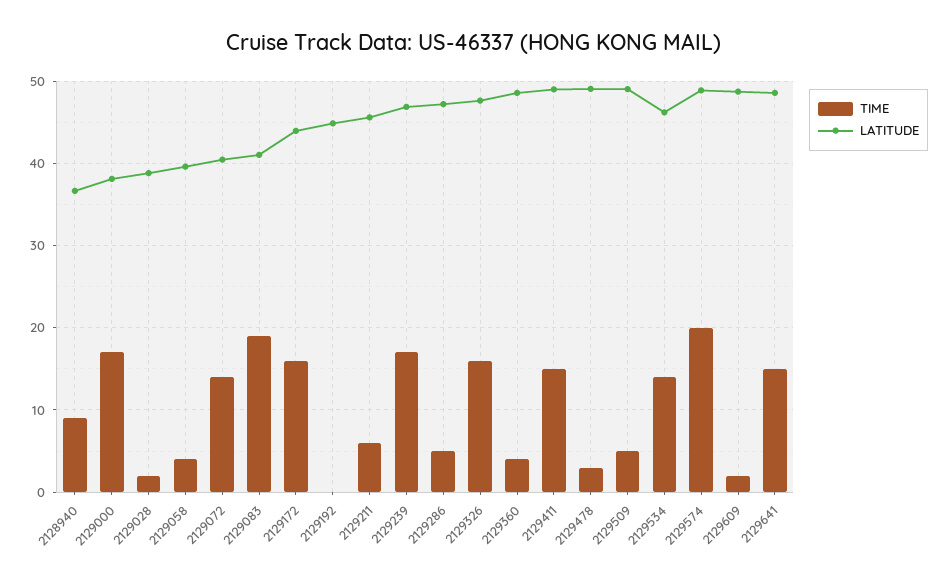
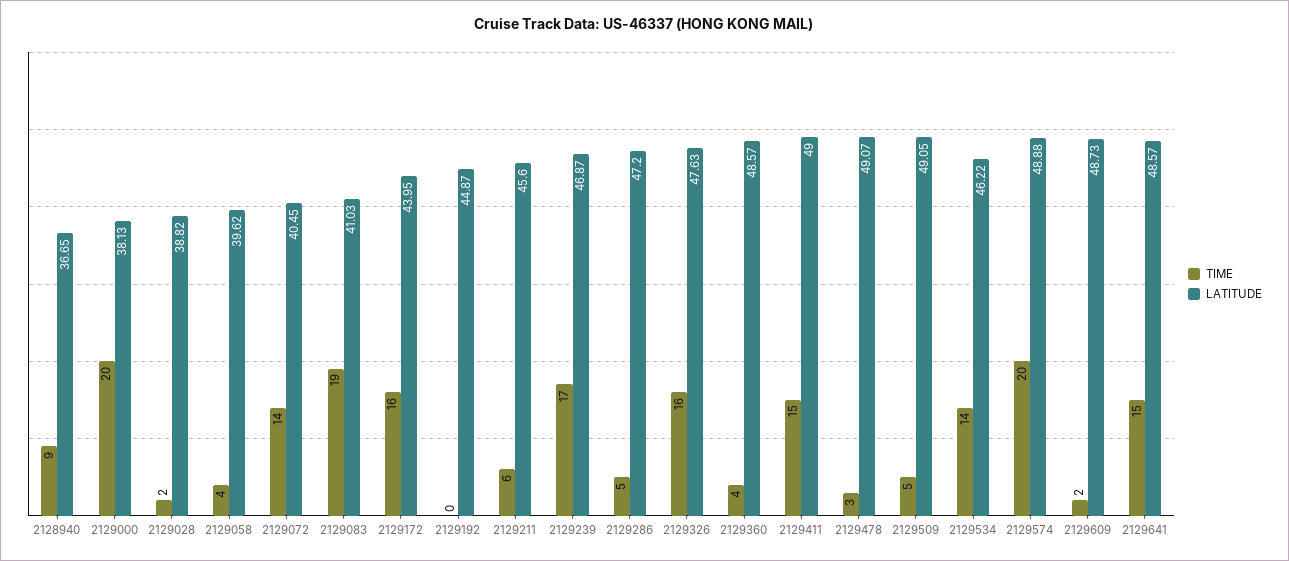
  {
    "TIME": {
      "2128940": 9,
-     "2129000": 17,
+     "2129000": 20,
      "2129028": 2,
      "2129058": 4,
      "2129072": 14,
      "2129083": 19,
      "2129172": 16,
      "2129192": 0,
      "2129211": 6,
      "2129239": 17,
      "2129286": 5,
      "2129326": 16,
      "2129360": 4,
      "2129411": 15,
      "2129478": 3,
      "2129509": 5,
      "2129534": 14,
      "2129574": 20,
      "2129609": 2,
      "2129641": 15
    },
    "LATITUDE": {
      "2128940": 36.65,
      "2129000": 38.13,
      "2129028": 38.82,
      "2129058": 39.62,
      "2129072": 40.45,
      "2129083": 41.03,
      "2129172": 43.95,
      "2129192": 44.87,
      "2129211": 45.6,
      "2129239": 46.87,
      "2129286": 47.2,
      "2129326": 47.63,
      "2129360": 48.57,
      "2129411": 49,
      "2129478": 49.07,
      "2129509": 49.05,
      "2129534": 46.22,
      "2129574": 48.88,
      "2129609": 48.73,
      "2129641": 48.57
    }
  }

